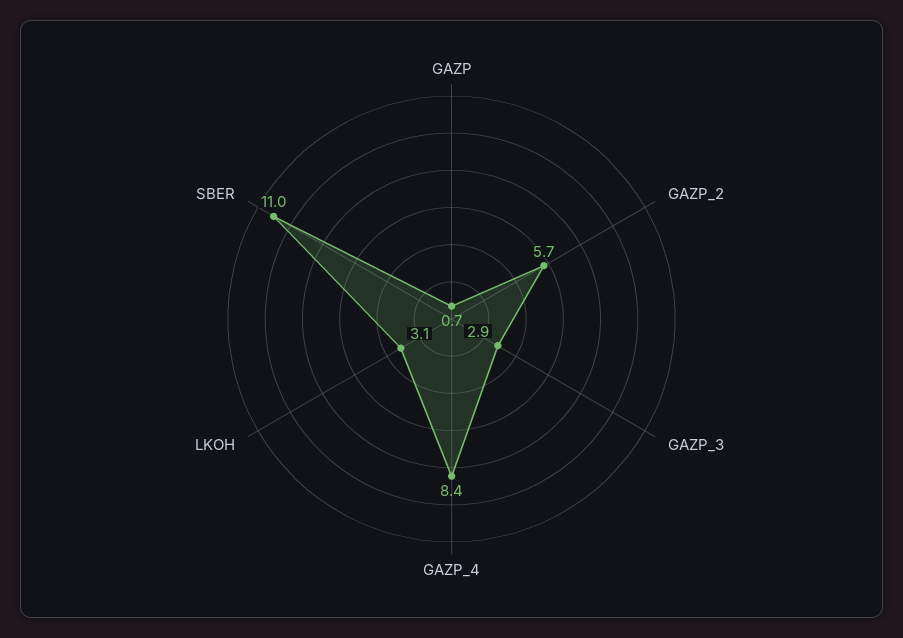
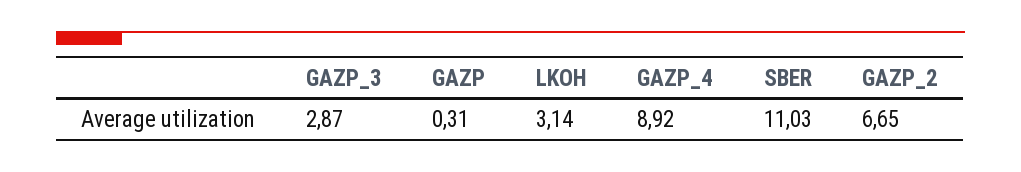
  {
-   "GAZP": 0.7,
+   "GAZP": 0.31,
-   "GAZP_2": 5.7,
+   "GAZP_2": 6.65,
    "GAZP_3": 2.87,
-   "GAZP_4": 8.4,
+   "GAZP_4": 8.92,
    "LKOH": 3.14,
    "SBER": 11.03
  }

